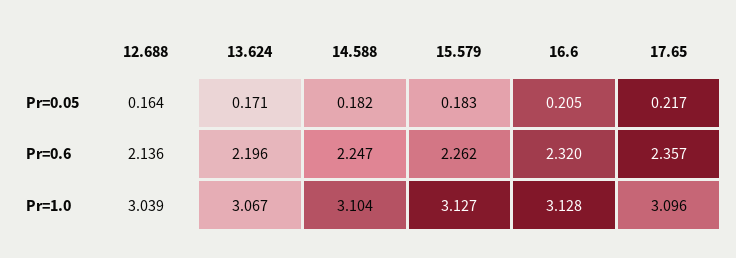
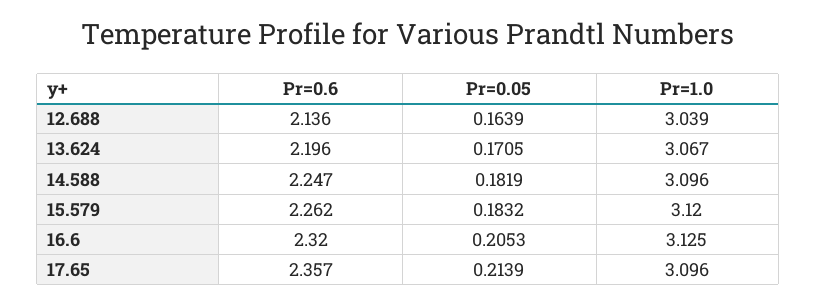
  {
    "12.688": {
      "Pr=0.05": 0.1639,
      "Pr=0.6": 2.136,
      "Pr=1.0": 3.039
    },
    "13.624": {
      "Pr=0.05": 0.1705,
      "Pr=0.6": 2.196,
      "Pr=1.0": 3.067
    },
    "14.588": {
      "Pr=0.05": 0.1819,
      "Pr=0.6": 2.247,
-     "Pr=1.0": 3.104
+     "Pr=1.0": 3.096
    },
    "15.579": {
      "Pr=0.05": 0.1832,
      "Pr=0.6": 2.262,
-     "Pr=1.0": 3.127
+     "Pr=1.0": 3.12
    },
    "16.6": {
      "Pr=0.05": 0.2053,
      "Pr=0.6": 2.32,
-     "Pr=1.0": 3.128
+     "Pr=1.0": 3.125
    },
    "17.65": {
-     "Pr=0.05": 0.217,
+     "Pr=0.05": 0.2139,
      "Pr=0.6": 2.357,
      "Pr=1.0": 3.096
    }
  }

